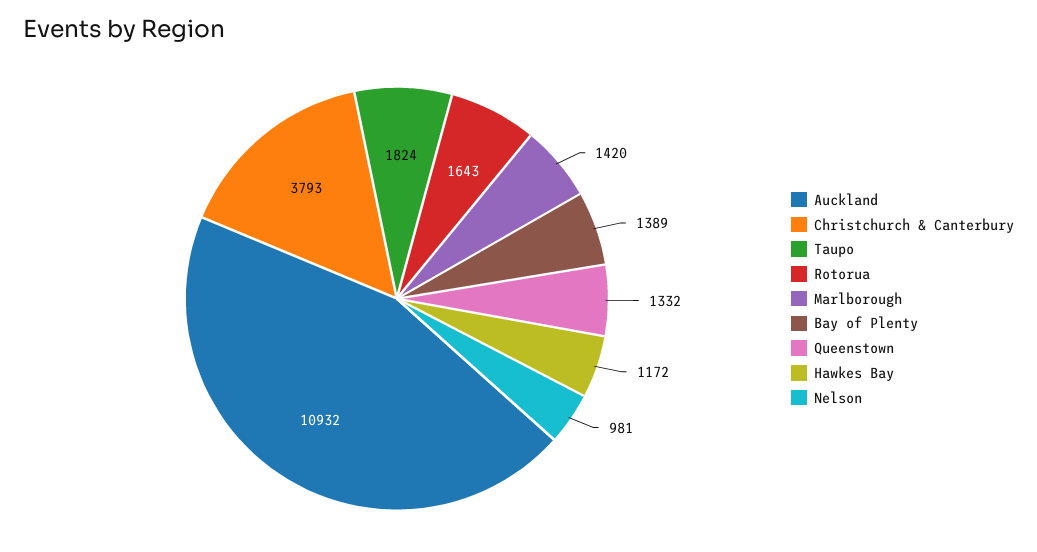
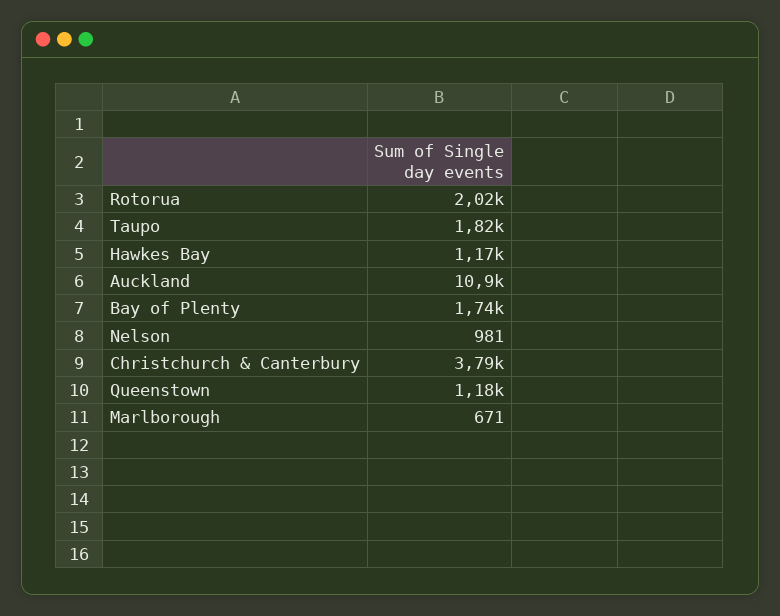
  {
    "Auckland": 10932,
    "Christchurch & Canterbury": 3793,
    "Taupo": 1824,
-   "Rotorua": 1643,
+   "Rotorua": 2020,
-   "Marlborough": 1420,
+   "Marlborough": 671,
-   "Bay of Plenty": 1389,
+   "Bay of Plenty": 1740,
-   "Queenstown": 1332,
+   "Queenstown": 1180,
    "Hawkes Bay": 1172,
    "Nelson": 981
  }

